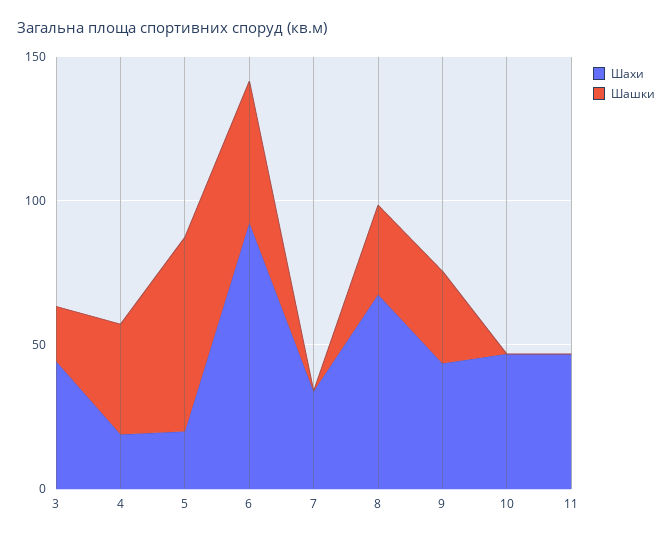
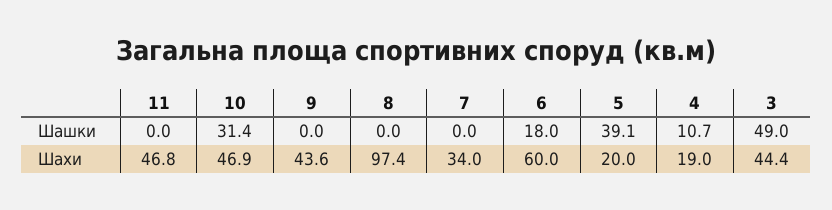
  {
    "Шахи": {
      "3": 44.4,
      "4": 19,
      "5": 20,
-     "6": 90,
+     "6": 60,
      "7": 34,
-     "8": 70,
+     "8": 97.4,
      "9": 43.6,
      "10": 46.9,
      "11": 46.8
    },
    "Шашки": {
-     "3": 20,
+     "3": 49,
-     "4": 40,
+     "4": 10.7,
-     "5": 70,
+     "5": 39.1,
-     "6": 50,
+     "6": 18,
      "7": 0,
-     "8": 30,
+     "8": 0,
-     "9": 30,
+     "9": 0,
-     "10": 0,
+     "10": 31.4,
      "11": 0
    }
  }

